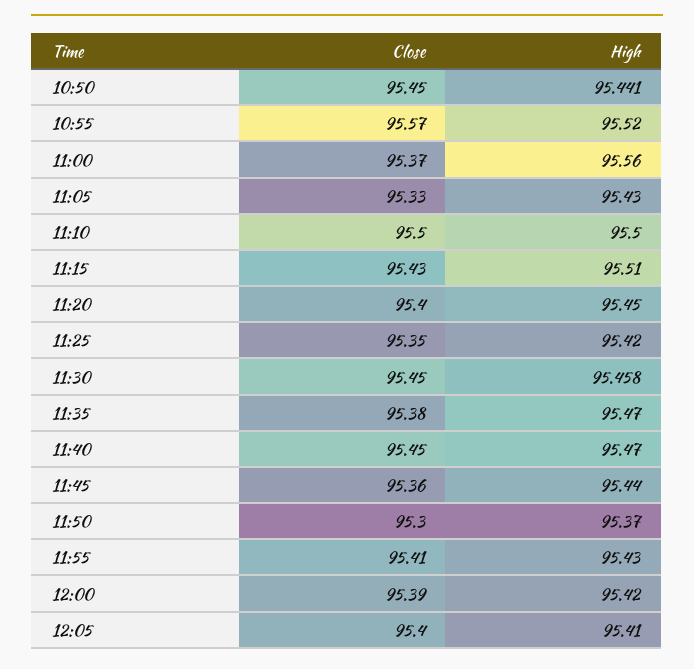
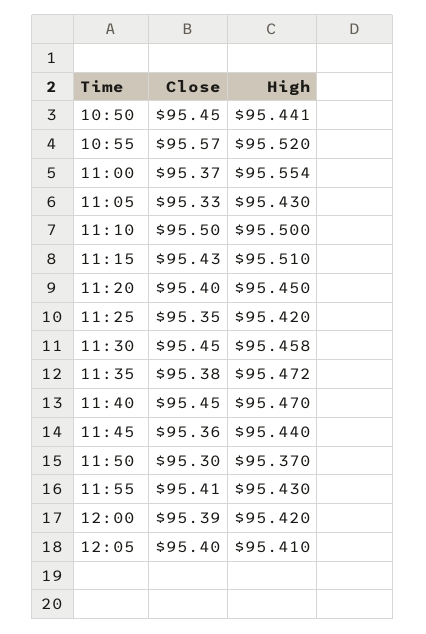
  {
    "Close": {
      "10:50": 95.45,
      "10:55": 95.57,
      "11:00": 95.37,
      "11:05": 95.33,
      "11:10": 95.5,
      "11:15": 95.43,
      "11:20": 95.4,
      "11:25": 95.35,
      "11:30": 95.45,
      "11:35": 95.38,
      "11:40": 95.45,
      "11:45": 95.36,
      "11:50": 95.3,
      "11:55": 95.41,
      "12:00": 95.39,
      "12:05": 95.4
    },
    "High": {
      "10:50": 95.441,
      "10:55": 95.52,
-     "11:00": 95.56,
+     "11:00": 95.554,
      "11:05": 95.43,
      "11:10": 95.5,
      "11:15": 95.51,
      "11:20": 95.45,
      "11:25": 95.42,
      "11:30": 95.458,
-     "11:35": 95.47,
+     "11:35": 95.472,
      "11:40": 95.47,
      "11:45": 95.44,
      "11:50": 95.37,
      "11:55": 95.43,
      "12:00": 95.42,
      "12:05": 95.41
    }
  }

